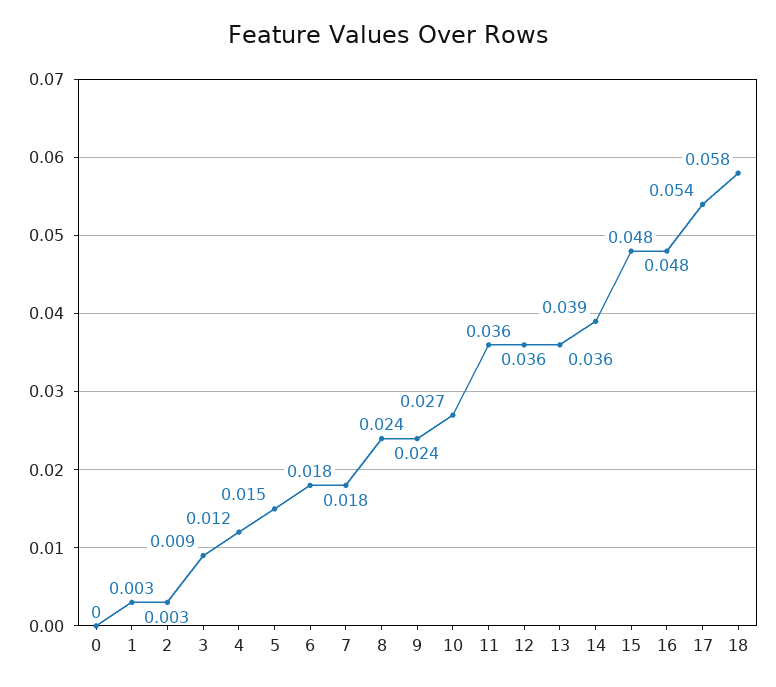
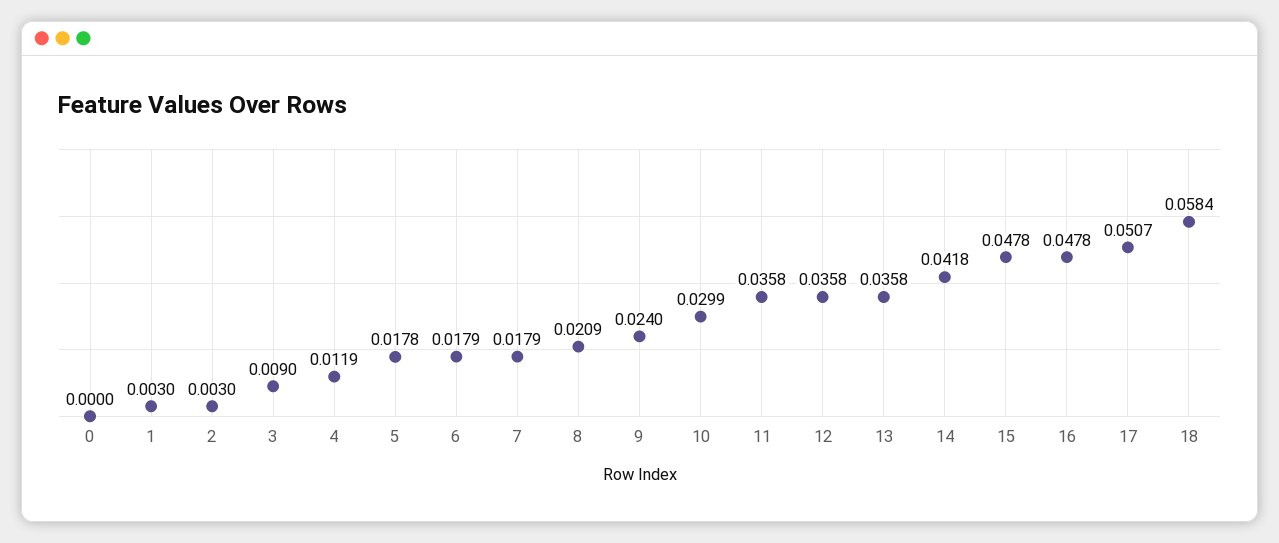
  {
    "0": 0,
    "1": 0.003,
    "2": 0.003,
    "3": 0.009,
    "4": 0.0119,
-   "5": 0.015,
+   "5": 0.0178,
    "6": 0.0179,
    "7": 0.0179,
-   "8": 0.024,
+   "8": 0.0209,
    "9": 0.024,
-   "10": 0.027,
+   "10": 0.0299,
    "11": 0.0358,
    "12": 0.0358,
    "13": 0.0358,
-   "14": 0.039,
+   "14": 0.0418,
    "15": 0.0478,
    "16": 0.0478,
-   "17": 0.054,
+   "17": 0.0507,
    "18": 0.0584
  }

